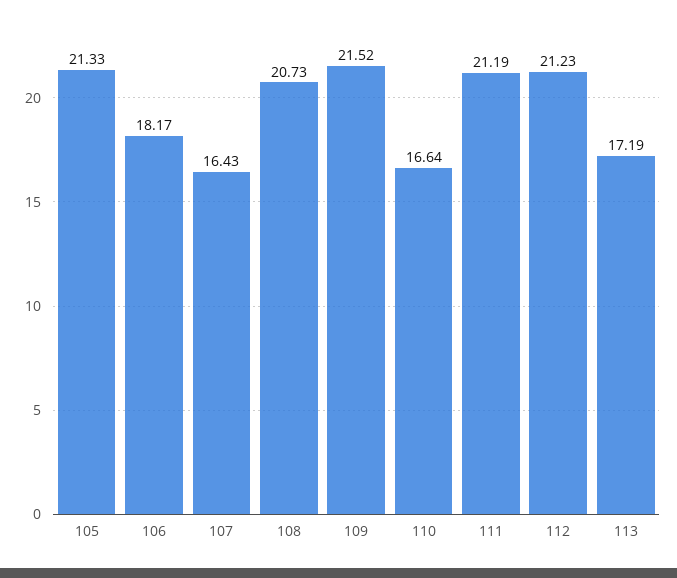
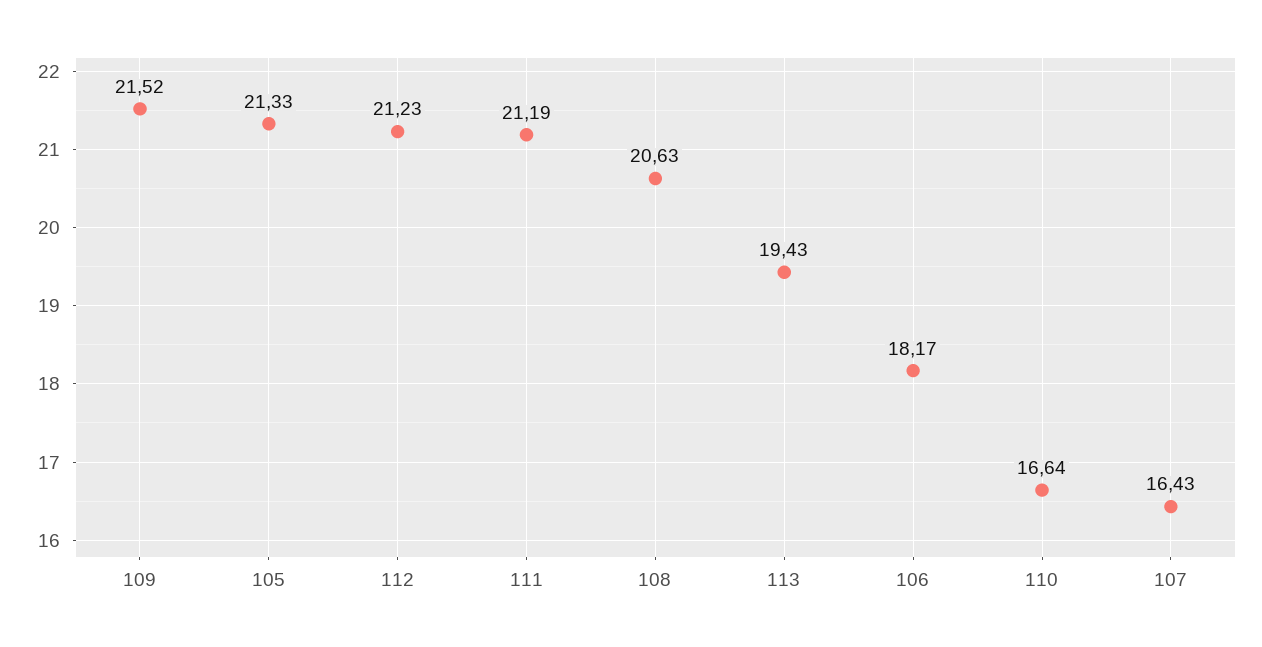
  {
    "105": 21.33,
    "106": 18.17,
    "107": 16.43,
-   "108": 20.73,
+   "108": 20.63,
    "109": 21.52,
    "110": 16.64,
    "111": 21.19,
    "112": 21.23,
-   "113": 17.19
+   "113": 19.43
  }

